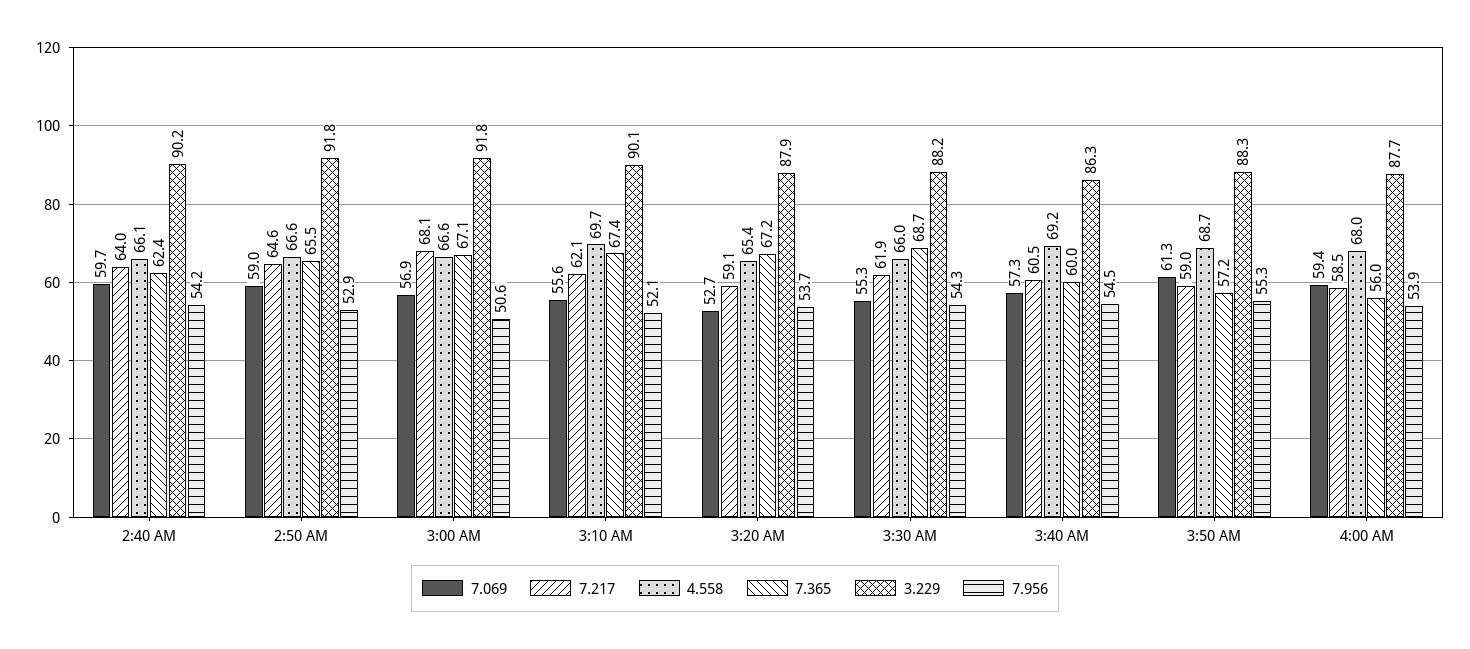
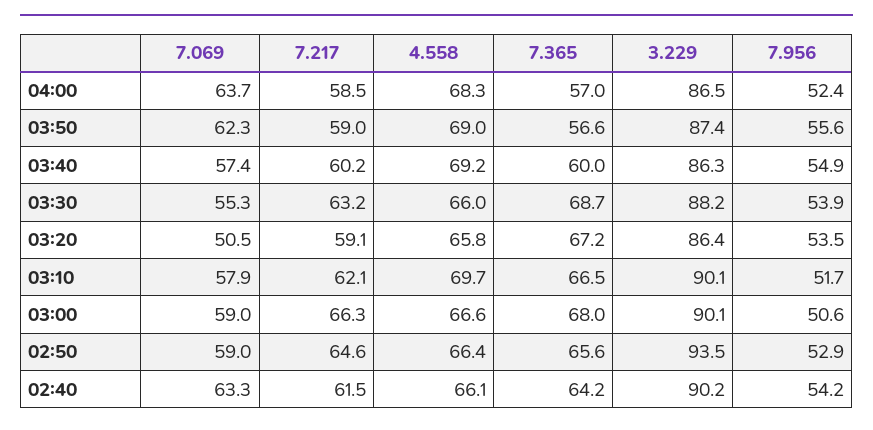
  {
    "7.069": {
-     "2:40 AM": 59.7,
+     "2:40 AM": 63.3,
      "2:50 AM": 59,
-     "3:00 AM": 56.9,
+     "3:00 AM": 59,
-     "3:10 AM": 55.6,
+     "3:10 AM": 57.9,
-     "3:20 AM": 52.7,
+     "3:20 AM": 50.5,
      "3:30 AM": 55.3,
-     "3:40 AM": 57.3,
+     "3:40 AM": 57.4,
-     "3:50 AM": 61.3,
+     "3:50 AM": 62.3,
-     "4:00 AM": 59.4
+     "4:00 AM": 63.7
    },
    "7.217": {
-     "2:40 AM": 64,
+     "2:40 AM": 61.5,
      "2:50 AM": 64.6,
-     "3:00 AM": 68.1,
+     "3:00 AM": 66.3,
      "3:10 AM": 62.1,
      "3:20 AM": 59.1,
-     "3:30 AM": 61.9,
+     "3:30 AM": 63.2,
-     "3:40 AM": 60.5,
+     "3:40 AM": 60.2,
      "3:50 AM": 59,
      "4:00 AM": 58.5
    },
    "4.558": {
      "2:40 AM": 66.1,
-     "2:50 AM": 66.6,
+     "2:50 AM": 66.4,
      "3:00 AM": 66.6,
      "3:10 AM": 69.7,
-     "3:20 AM": 65.4,
+     "3:20 AM": 65.8,
      "3:30 AM": 66,
      "3:40 AM": 69.2,
-     "3:50 AM": 68.7,
+     "3:50 AM": 69,
-     "4:00 AM": 68
+     "4:00 AM": 68.3
    },
    "7.365": {
-     "2:40 AM": 62.4,
+     "2:40 AM": 64.2,
-     "2:50 AM": 65.5,
+     "2:50 AM": 65.6,
-     "3:00 AM": 67.1,
+     "3:00 AM": 68,
-     "3:10 AM": 67.4,
+     "3:10 AM": 66.5,
      "3:20 AM": 67.2,
      "3:30 AM": 68.7,
      "3:40 AM": 60,
-     "3:50 AM": 57.2,
+     "3:50 AM": 56.6,
-     "4:00 AM": 56
+     "4:00 AM": 57
    },
    "3.229": {
      "2:40 AM": 90.2,
-     "2:50 AM": 91.8,
+     "2:50 AM": 93.5,
-     "3:00 AM": 91.8,
+     "3:00 AM": 90.1,
      "3:10 AM": 90.1,
-     "3:20 AM": 87.9,
+     "3:20 AM": 86.4,
      "3:30 AM": 88.2,
      "3:40 AM": 86.3,
-     "3:50 AM": 88.3,
+     "3:50 AM": 87.4,
-     "4:00 AM": 87.7
+     "4:00 AM": 86.5
    },
    "7.956": {
      "2:40 AM": 54.2,
      "2:50 AM": 52.9,
      "3:00 AM": 50.6,
-     "3:10 AM": 52.1,
+     "3:10 AM": 51.7,
-     "3:20 AM": 53.7,
+     "3:20 AM": 53.5,
-     "3:30 AM": 54.3,
+     "3:30 AM": 53.9,
-     "3:40 AM": 54.5,
+     "3:40 AM": 54.9,
-     "3:50 AM": 55.3,
+     "3:50 AM": 55.6,
-     "4:00 AM": 53.9
+     "4:00 AM": 52.4
    }
  }

